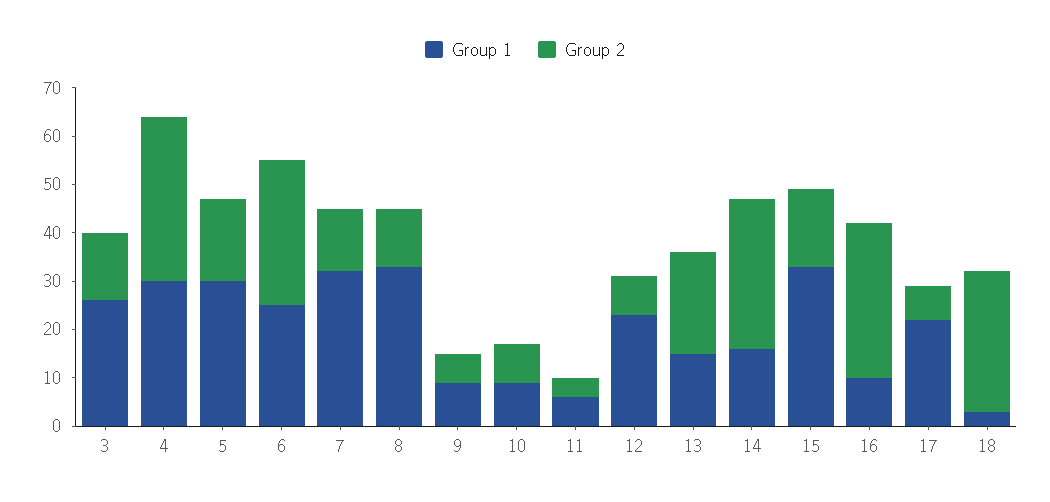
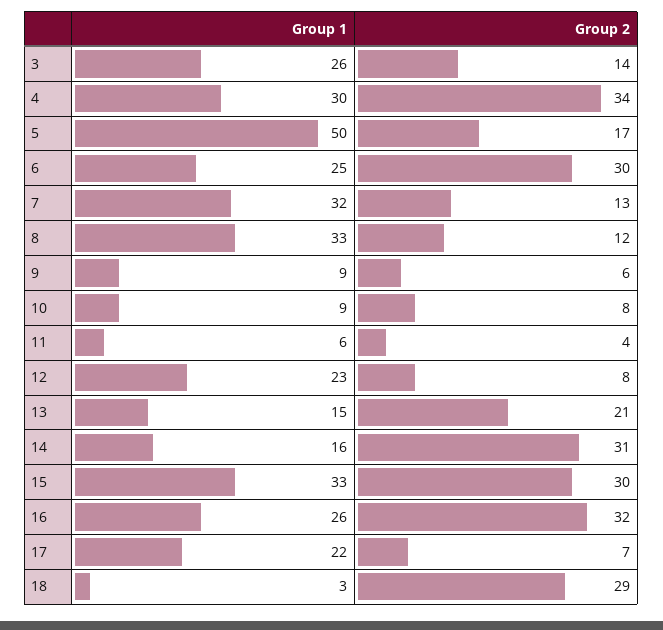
  {
    "Group 1": {
      "3": 26,
      "4": 30,
-     "5": 30,
+     "5": 50,
      "6": 25,
      "7": 32,
      "8": 33,
      "9": 9,
      "10": 9,
      "11": 6,
      "12": 23,
      "13": 15,
      "14": 16,
      "15": 33,
-     "16": 10,
+     "16": 26,
      "17": 22,
      "18": 3
    },
    "Group 2": {
      "3": 14,
      "4": 34,
      "5": 17,
      "6": 30,
      "7": 13,
      "8": 12,
      "9": 6,
      "10": 8,
      "11": 4,
      "12": 8,
      "13": 21,
      "14": 31,
-     "15": 15,
+     "15": 30,
      "16": 32,
      "17": 7,
      "18": 29
    }
  }

